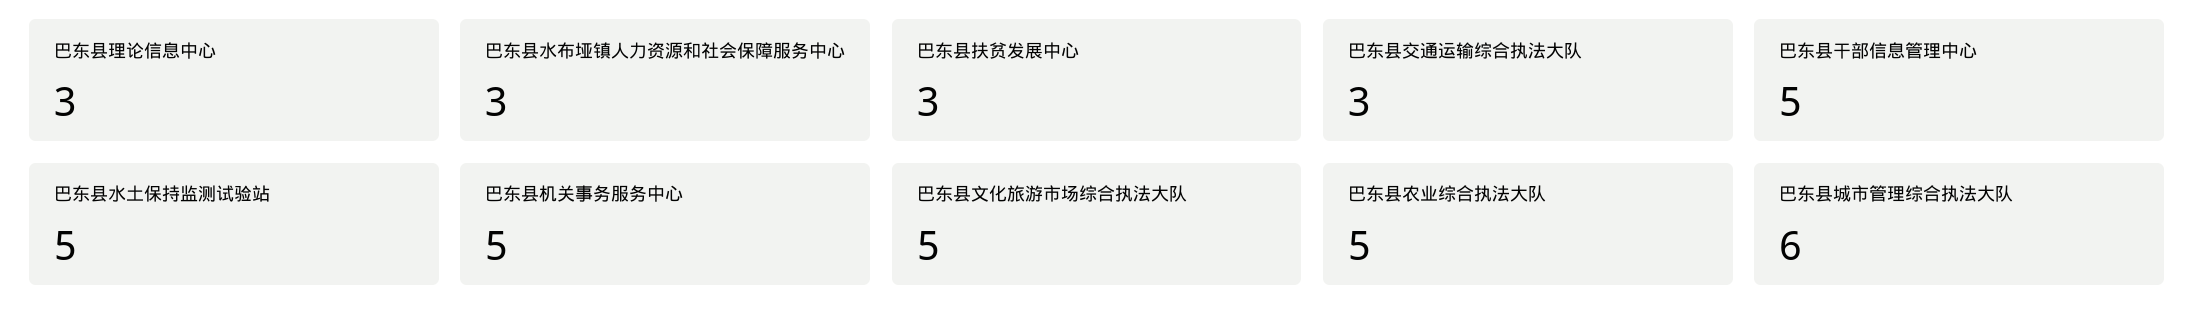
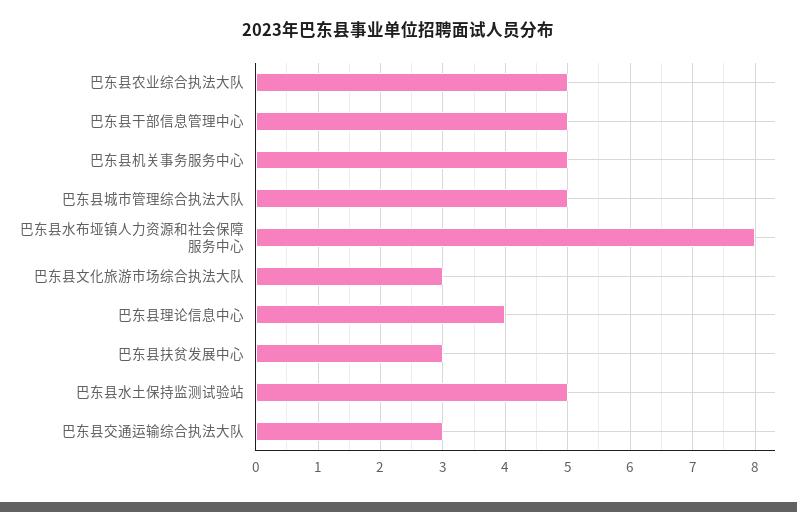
  {
-   "巴东县理论信息中心": 3,
+   "巴东县理论信息中心": 4,
-   "巴东县水布垭镇人力资源和社会保障服务中心": 3,
+   "巴东县水布垭镇人力资源和社会保障服务中心": 8,
    "巴东县扶贫发展中心": 3,
    "巴东县交通运输综合执法大队": 3,
    "巴东县干部信息管理中心": 5,
    "巴东县水土保持监测试验站": 5,
    "巴东县机关事务服务中心": 5,
-   "巴东县文化旅游市场综合执法大队": 5,
+   "巴东县文化旅游市场综合执法大队": 3,
    "巴东县农业综合执法大队": 5,
-   "巴东县城市管理综合执法大队": 6
+   "巴东县城市管理综合执法大队": 5
  }

